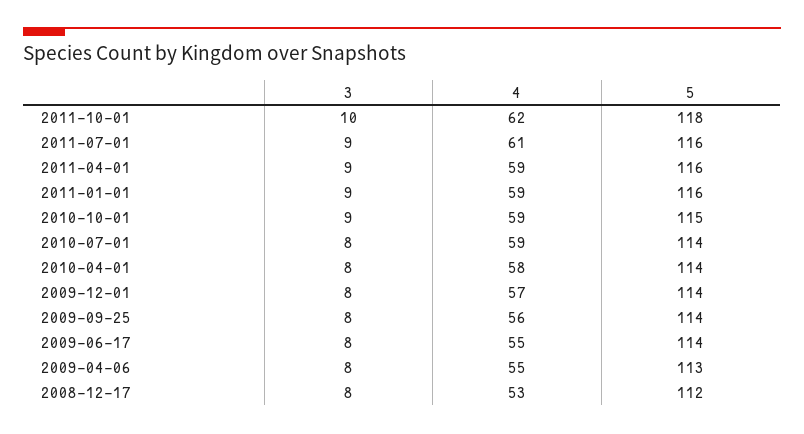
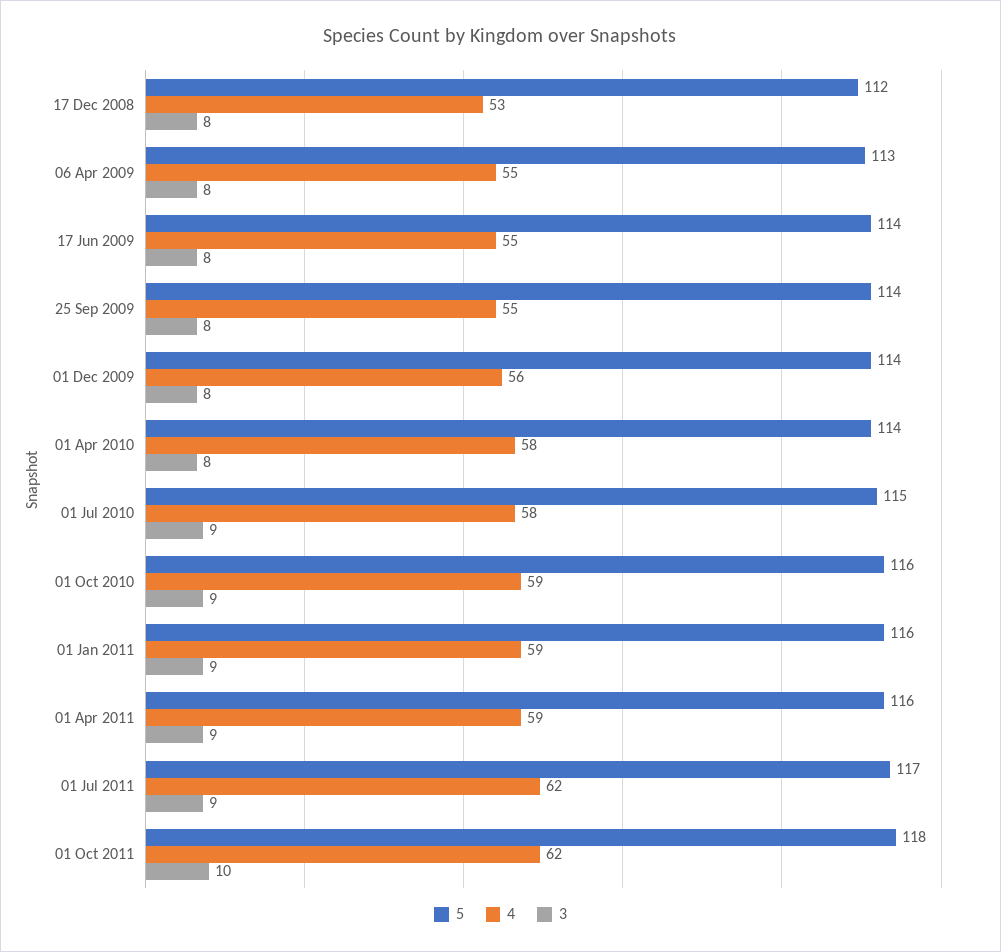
  {
    "3": {
      "2011-10-01": 10,
      "2011-07-01": 9,
      "2011-04-01": 9,
      "2011-01-01": 9,
      "2010-10-01": 9,
-     "2010-07-01": 8,
+     "2010-07-01": 9,
      "2010-04-01": 8,
      "2009-12-01": 8,
      "2009-09-25": 8,
      "2009-06-17": 8,
      "2009-04-06": 8,
      "2008-12-17": 8
    },
    "4": {
      "2011-10-01": 62,
-     "2011-07-01": 61,
+     "2011-07-01": 62,
      "2011-04-01": 59,
      "2011-01-01": 59,
      "2010-10-01": 59,
-     "2010-07-01": 59,
+     "2010-07-01": 58,
      "2010-04-01": 58,
-     "2009-12-01": 57,
+     "2009-12-01": 56,
-     "2009-09-25": 56,
+     "2009-09-25": 55,
      "2009-06-17": 55,
      "2009-04-06": 55,
      "2008-12-17": 53
    },
    "5": {
      "2011-10-01": 118,
-     "2011-07-01": 116,
+     "2011-07-01": 117,
      "2011-04-01": 116,
      "2011-01-01": 116,
-     "2010-10-01": 115,
+     "2010-10-01": 116,
-     "2010-07-01": 114,
+     "2010-07-01": 115,
      "2010-04-01": 114,
      "2009-12-01": 114,
      "2009-09-25": 114,
      "2009-06-17": 114,
      "2009-04-06": 113,
      "2008-12-17": 112
    }
  }

